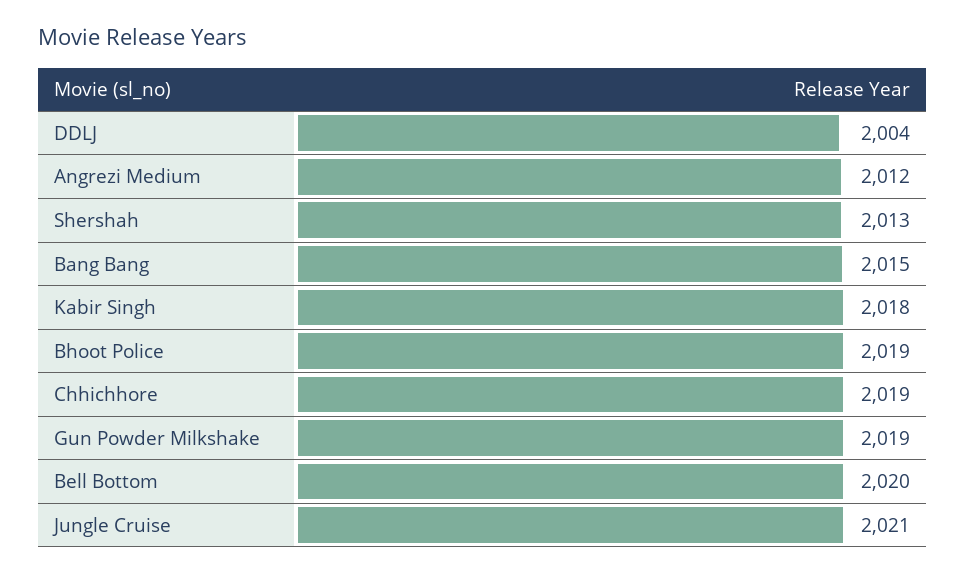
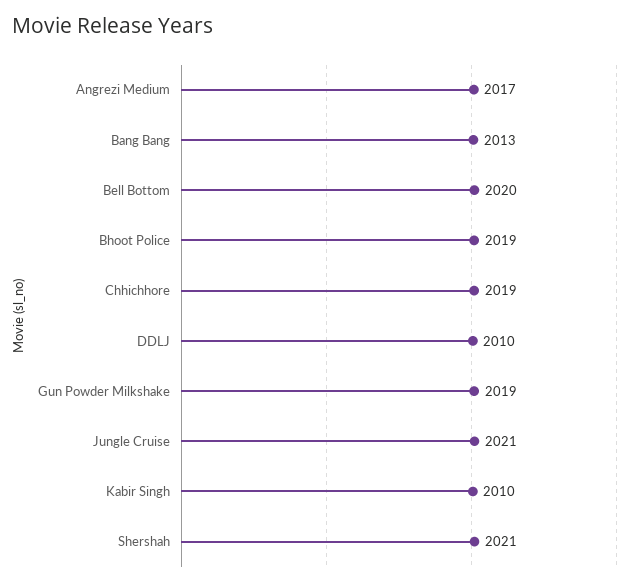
  {
-   "DDLJ": 2004,
+   "DDLJ": 2010,
-   "Angrezi Medium": 2012,
+   "Angrezi Medium": 2017,
-   "Shershah": 2013,
+   "Shershah": 2021,
-   "Bang Bang": 2015,
+   "Bang Bang": 2013,
-   "Kabir Singh": 2018,
+   "Kabir Singh": 2010,
    "Bhoot Police": 2019,
    "Chhichhore": 2019,
    "Gun Powder Milkshake": 2019,
    "Bell Bottom": 2020,
    "Jungle Cruise": 2021
  }

